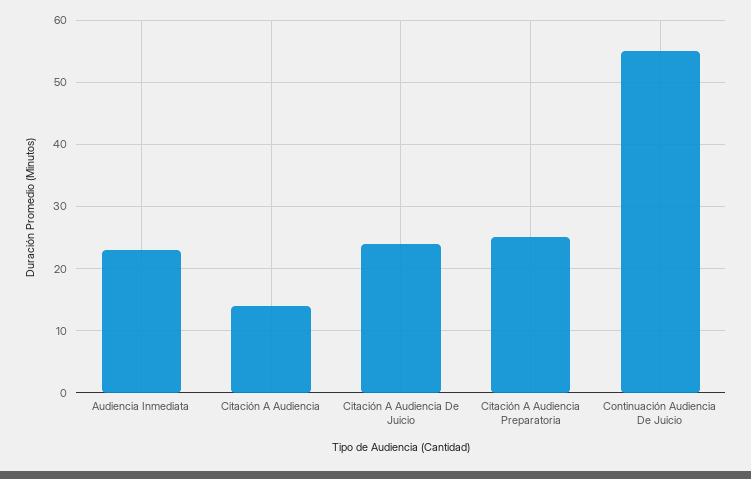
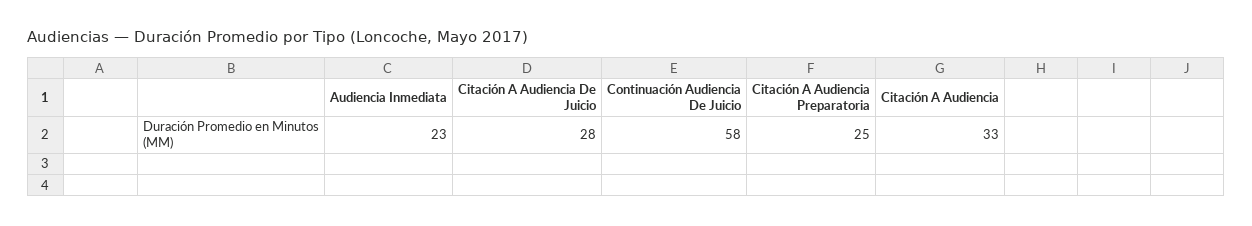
  {
    "Audiencia Inmediata": 23,
-   "Citación A Audiencia": 14,
+   "Citación A Audiencia": 33,
-   "Citación A Audiencia De Juicio": 24,
+   "Citación A Audiencia De Juicio": 28,
    "Citación A Audiencia Preparatoria": 25,
-   "Continuación Audiencia De Juicio": 55
+   "Continuación Audiencia De Juicio": 58
  }

